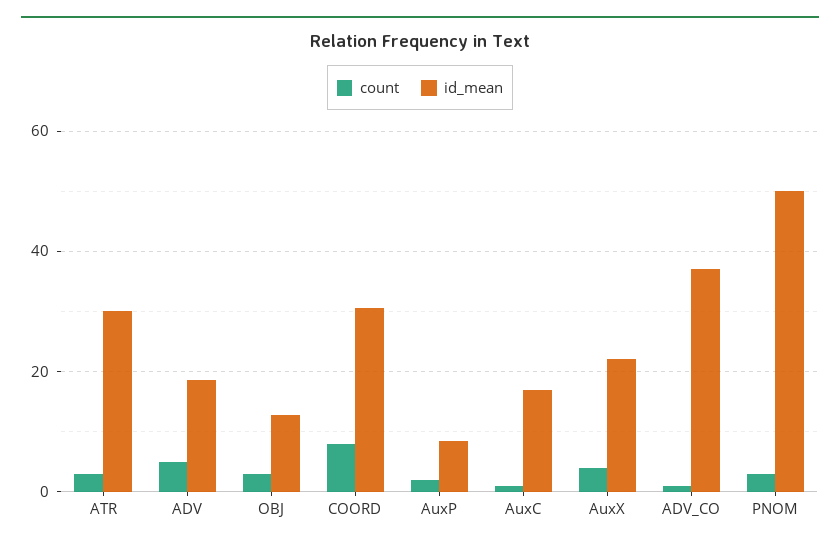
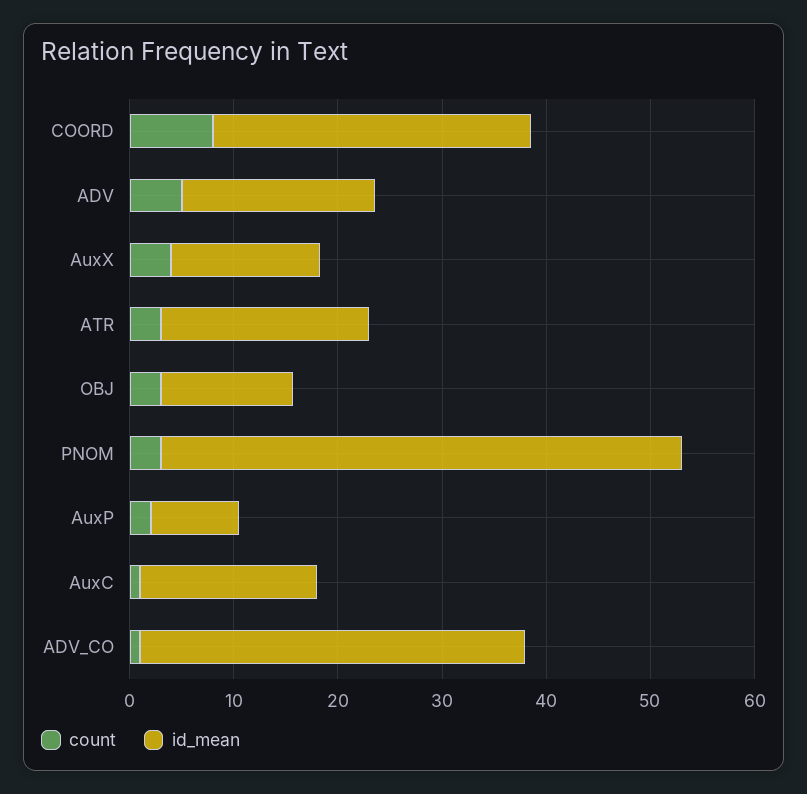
  {
    "count": {
      "ATR": 4,
      "ADV": 6,
      "OBJ": 4,
      "COORD": 8,
      "AuxP": 2,
      "AuxC": 2,
      "AuxX": 4,
      "ADV_CO": 2,
      "PNOM": 4
    },
    "id_mean": {
-     "ATR": 30,
+     "ATR": 20,
      "ADV": 18,
      "OBJ": 12,
      "COORD": 30,
      "AuxP": 8,
      "AuxC": 18,
-     "AuxX": 22,
+     "AuxX": 14,
      "ADV_CO": 38,
      "PNOM": 50
    }
  }

